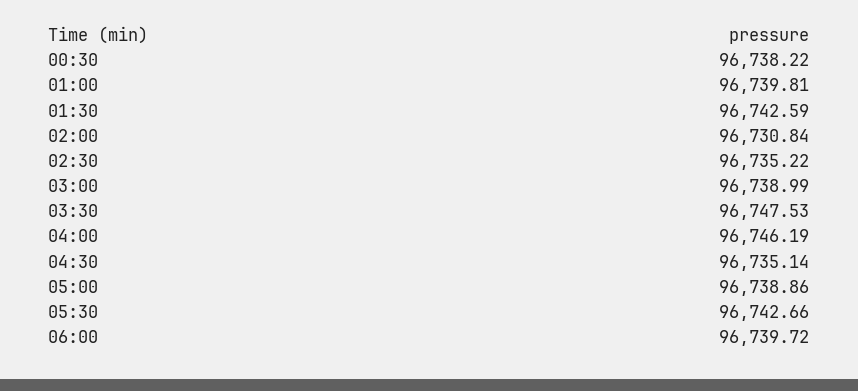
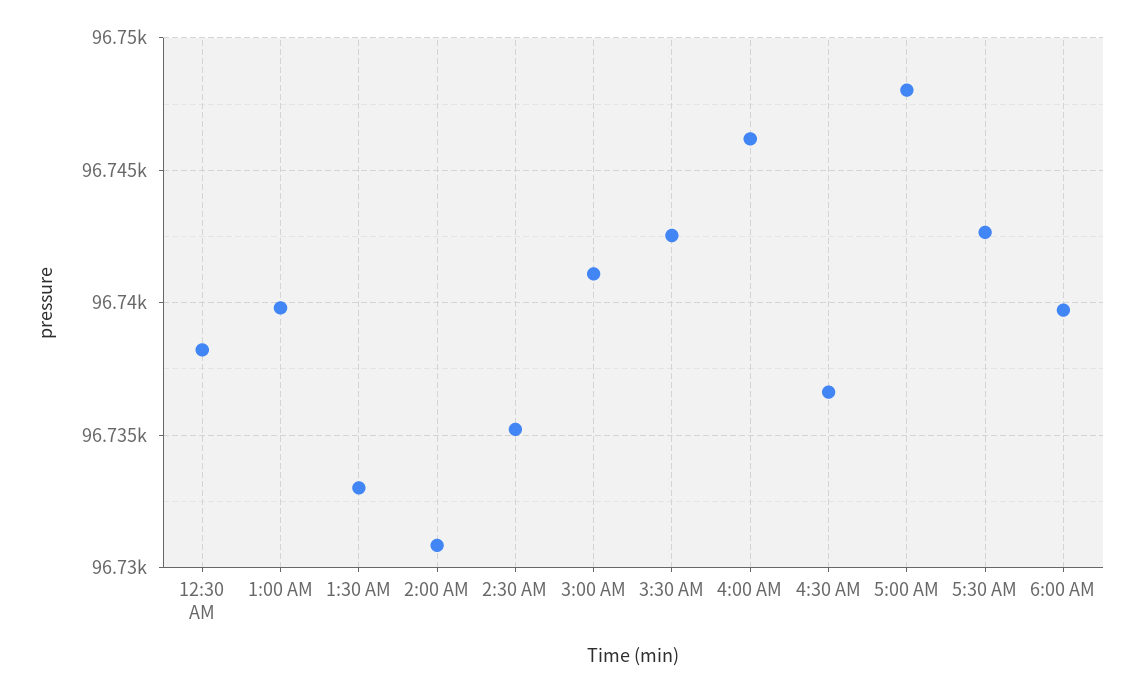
  {
    "00:30": 96738.22,
    "01:00": 96739.81,
-   "01:30": 96742.59,
+   "01:30": 96733,
    "02:00": 96730.84,
    "02:30": 96735.22,
-   "03:00": 96738.99,
+   "03:00": 96741,
-   "03:30": 96747.53,
+   "03:30": 96742.5,
    "04:00": 96746.19,
-   "04:30": 96735.14,
+   "04:30": 96736.5,
-   "05:00": 96738.86,
+   "05:00": 96748,
    "05:30": 96742.66,
    "06:00": 96739.72
  }

